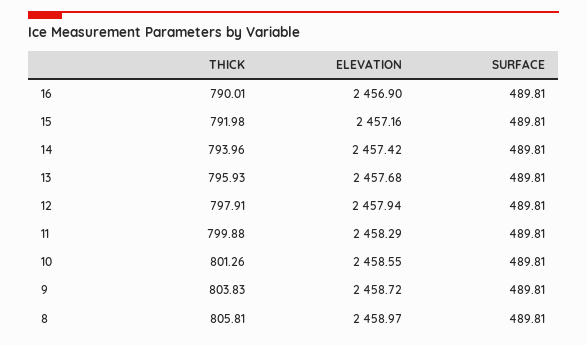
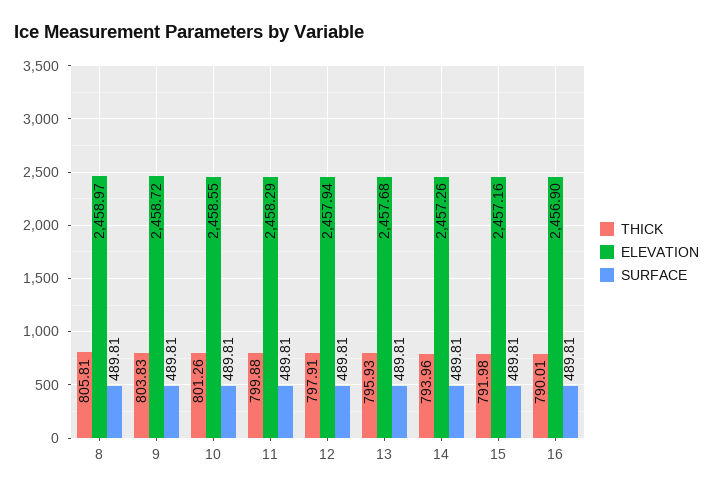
  {
    "THICK": {
      "16": 790.01,
      "15": 791.98,
      "14": 793.96,
      "13": 795.93,
      "12": 797.91,
      "11": 799.88,
      "10": 801.26,
      "9": 803.83,
      "8": 805.81
    },
    "ELEVATION": {
      "16": 2456.9,
      "15": 2457.16,
-     "14": 2457.42,
+     "14": 2457.26,
      "13": 2457.68,
      "12": 2457.94,
      "11": 2458.29,
      "10": 2458.55,
      "9": 2458.72,
      "8": 2458.97
    },
    "SURFACE": {
      "16": 489.81,
      "15": 489.81,
      "14": 489.81,
      "13": 489.81,
      "12": 489.81,
      "11": 489.81,
      "10": 489.81,
      "9": 489.81,
      "8": 489.81
    }
  }

